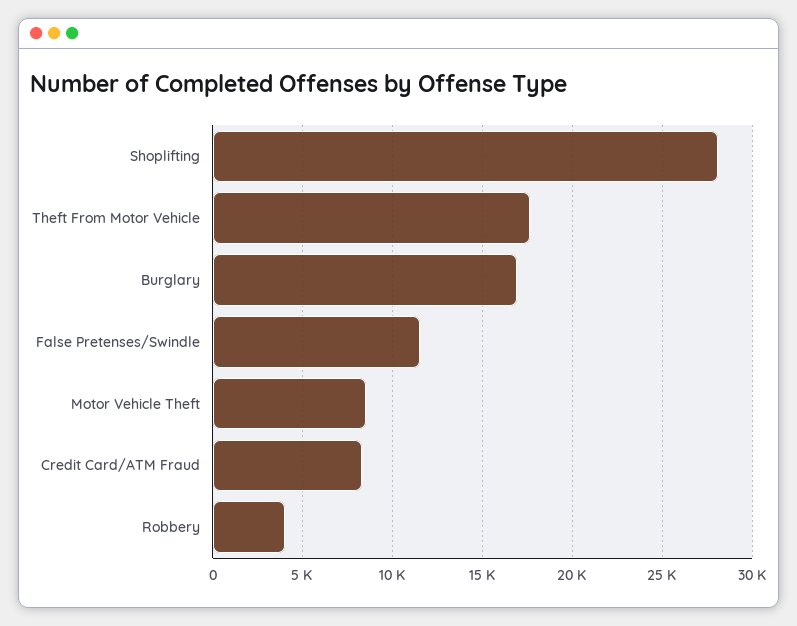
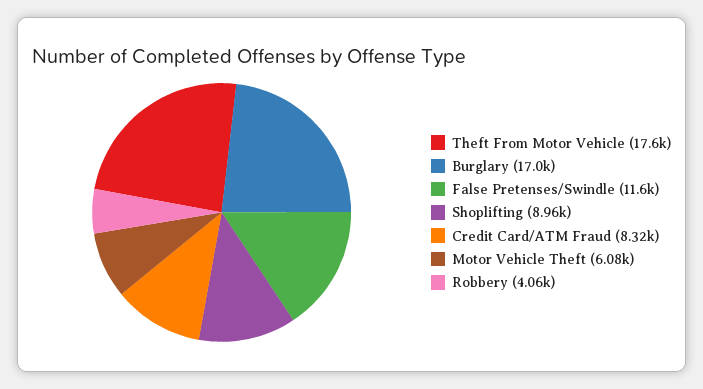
  {
-   "Shoplifting": 28000,
+   "Shoplifting": 8960,
    "Theft From Motor Vehicle": 17600,
    "Burglary": 17000,
    "False Pretenses/Swindle": 11600,
-   "Motor Vehicle Theft": 8500,
+   "Motor Vehicle Theft": 6080,
    "Credit Card/ATM Fraud": 8320,
    "Robbery": 4060
  }

